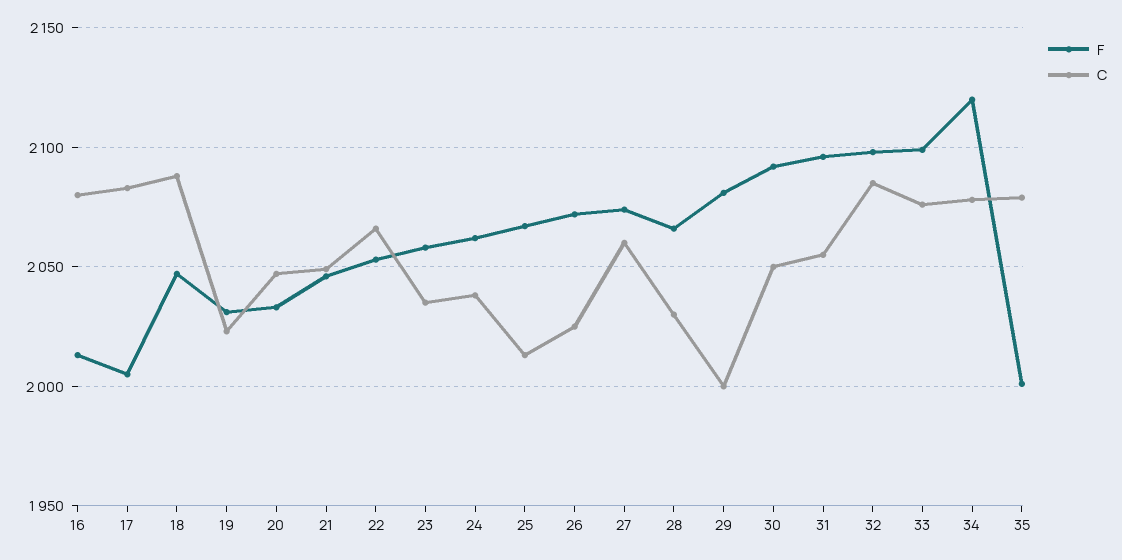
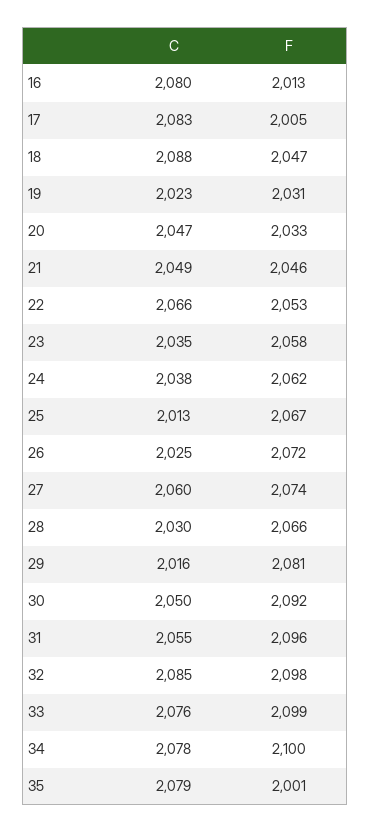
  {
    "F": {
      "16": 2013,
      "17": 2005,
      "18": 2047,
      "19": 2031,
      "20": 2033,
      "21": 2046,
      "22": 2053,
      "23": 2058,
      "24": 2062,
      "25": 2067,
      "26": 2072,
      "27": 2074,
      "28": 2066,
      "29": 2081,
      "30": 2092,
      "31": 2096,
      "32": 2098,
      "33": 2099,
-     "34": 2120,
+     "34": 2100,
      "35": 2001
    },
    "C": {
      "16": 2080,
      "17": 2083,
      "18": 2088,
      "19": 2023,
      "20": 2047,
      "21": 2049,
      "22": 2066,
      "23": 2035,
      "24": 2038,
      "25": 2013,
      "26": 2025,
      "27": 2060,
      "28": 2030,
-     "29": 2000,
+     "29": 2016,
      "30": 2050,
      "31": 2055,
      "32": 2085,
      "33": 2076,
      "34": 2078,
      "35": 2079
    }
  }

